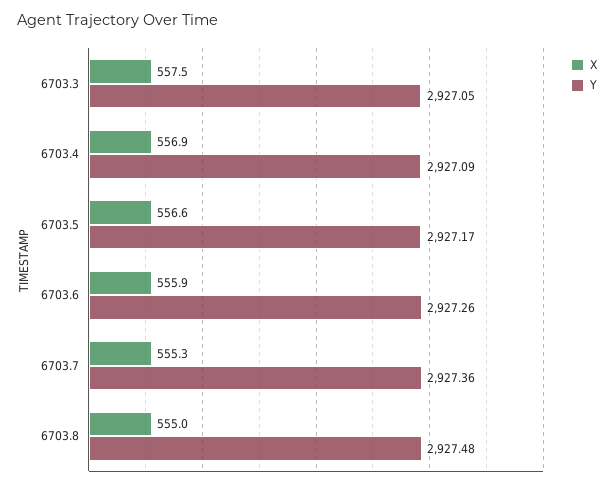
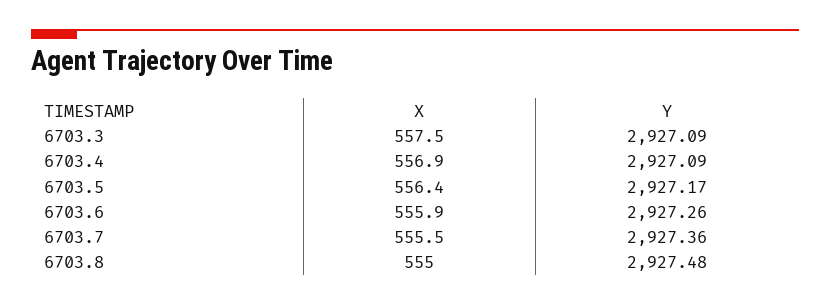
  {
    "X": {
      "6703.3": 557.5,
      "6703.4": 556.9,
-     "6703.5": 556.6,
+     "6703.5": 556.4,
      "6703.6": 555.9,
-     "6703.7": 555.3,
+     "6703.7": 555.5,
      "6703.8": 555
    },
    "Y": {
-     "6703.3": 2927.05,
+     "6703.3": 2927.09,
      "6703.4": 2927.09,
      "6703.5": 2927.17,
      "6703.6": 2927.26,
      "6703.7": 2927.36,
      "6703.8": 2927.48
    }
  }

